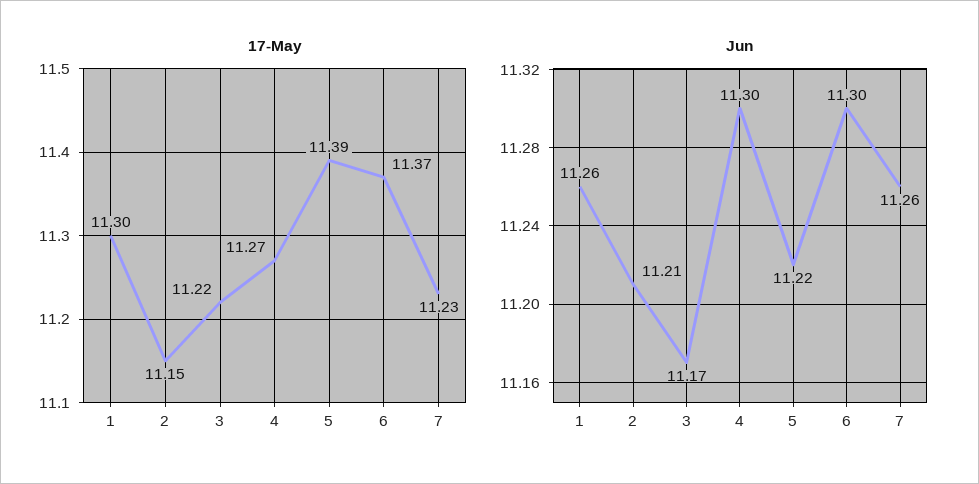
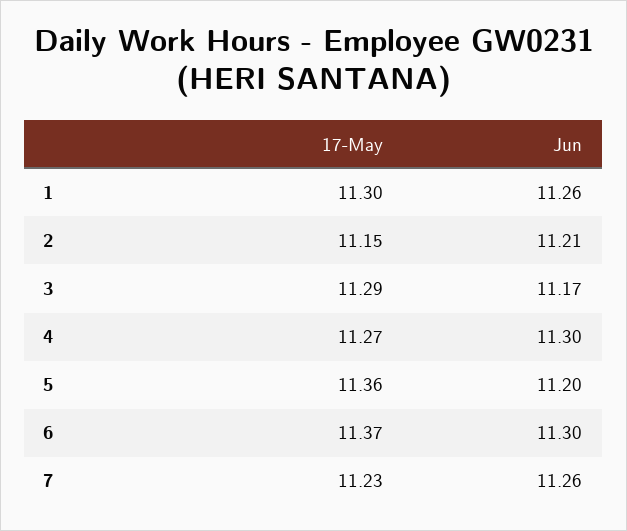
  {
    "17-May": {
      "1": 11.3,
      "2": 11.15,
-     "3": 11.22,
+     "3": 11.29,
      "4": 11.27,
-     "5": 11.39,
+     "5": 11.36,
      "6": 11.37,
      "7": 11.23
    },
    "Jun": {
      "1": 11.26,
      "2": 11.21,
      "3": 11.17,
      "4": 11.3,
-     "5": 11.22,
+     "5": 11.2,
      "6": 11.3,
      "7": 11.26
    }
  }

